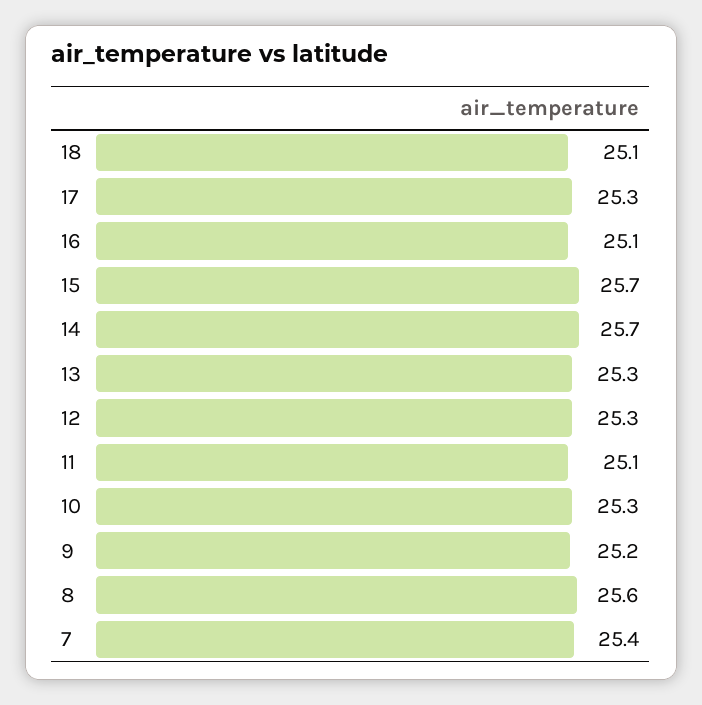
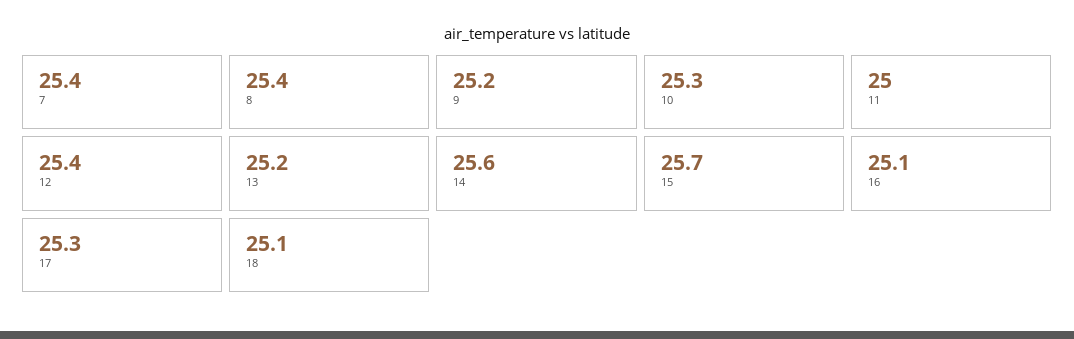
  {
    "18": 25.1,
    "17": 25.3,
    "16": 25.1,
    "15": 25.7,
-   "14": 25.7,
+   "14": 25.6,
-   "13": 25.3,
+   "13": 25.2,
-   "12": 25.3,
+   "12": 25.4,
-   "11": 25.1,
+   "11": 25,
    "10": 25.3,
    "9": 25.2,
-   "8": 25.6,
+   "8": 25.4,
    "7": 25.4
  }

